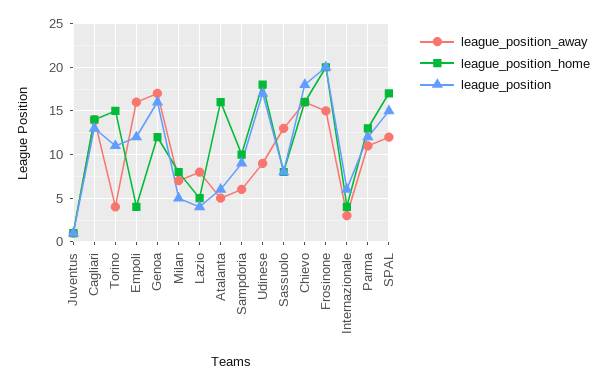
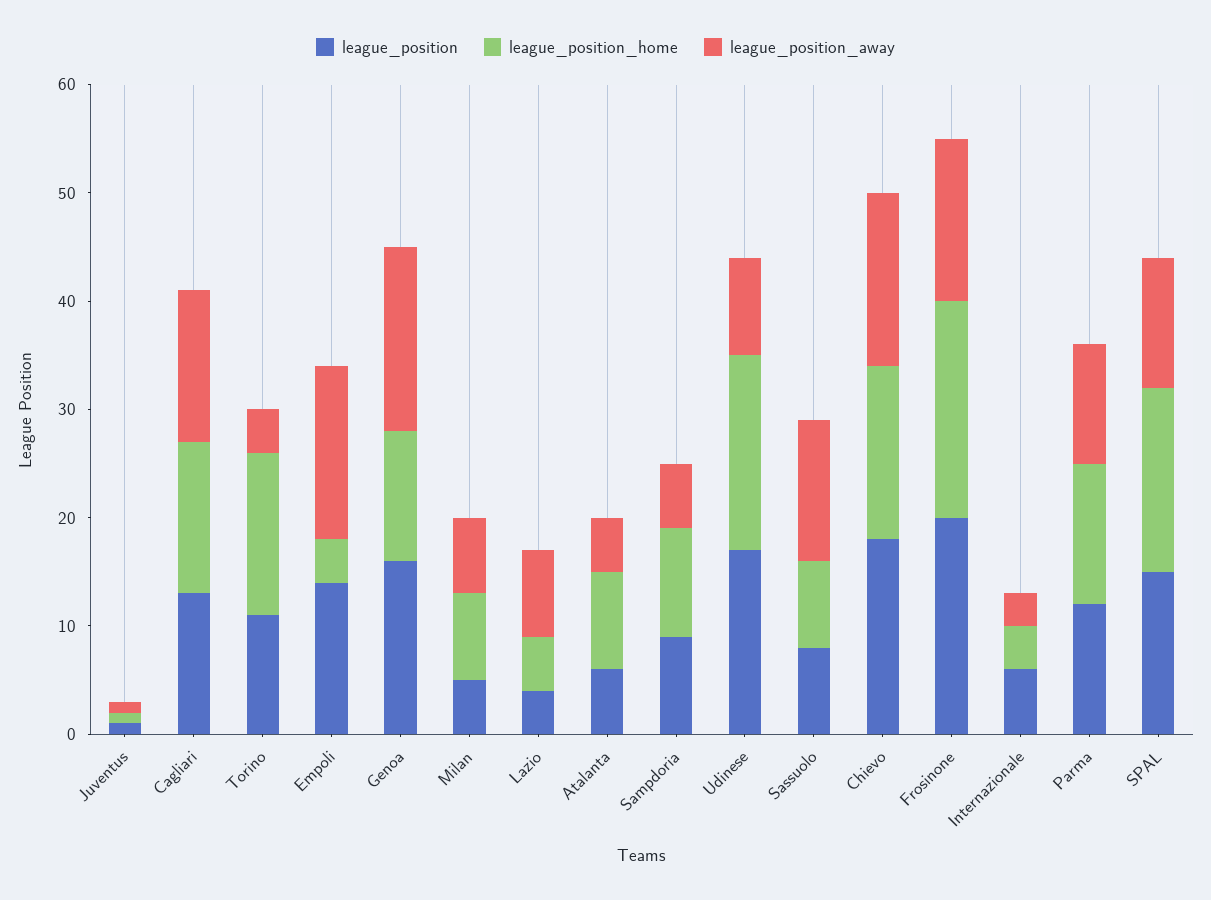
  {
    "league_position_away": {
      "Juventus": 1,
      "Cagliari": 14,
      "Torino": 4,
      "Empoli": 16,
      "Genoa": 17,
      "Milan": 7,
      "Lazio": 8,
      "Atalanta": 5,
      "Sampdoria": 6,
      "Udinese": 9,
      "Sassuolo": 13,
      "Chievo": 16,
      "Frosinone": 15,
      "Internazionale": 3,
      "Parma": 11,
      "SPAL": 12
    },
    "league_position_home": {
      "Juventus": 1,
      "Cagliari": 14,
      "Torino": 15,
      "Empoli": 4,
      "Genoa": 12,
      "Milan": 8,
      "Lazio": 5,
-     "Atalanta": 16,
+     "Atalanta": 9,
      "Sampdoria": 10,
      "Udinese": 18,
      "Sassuolo": 8,
      "Chievo": 16,
      "Frosinone": 20,
      "Internazionale": 4,
      "Parma": 13,
      "SPAL": 17
    },
    "league_position": {
      "Juventus": 1,
      "Cagliari": 13,
      "Torino": 11,
-     "Empoli": 12,
+     "Empoli": 14,
      "Genoa": 16,
      "Milan": 5,
      "Lazio": 4,
      "Atalanta": 6,
      "Sampdoria": 9,
      "Udinese": 17,
      "Sassuolo": 8,
      "Chievo": 18,
      "Frosinone": 20,
      "Internazionale": 6,
      "Parma": 12,
      "SPAL": 15
    }
  }

